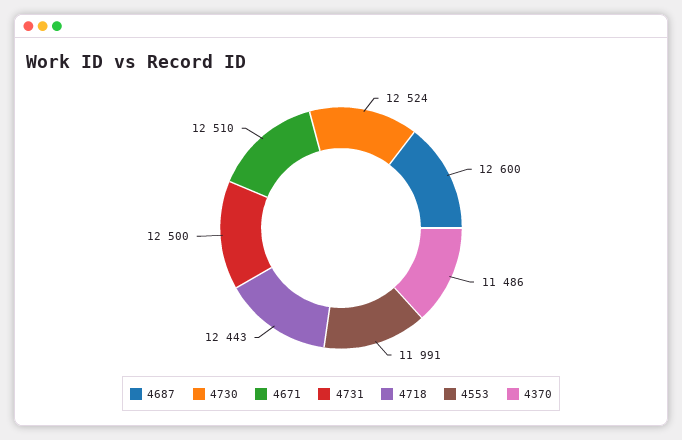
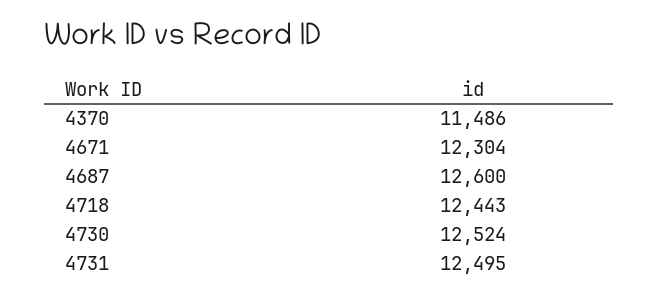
  {
    "4687": 12600,
    "4730": 12524,
-   "4671": 12510,
+   "4671": 12304,
-   "4731": 12500,
+   "4731": 12495,
    "4718": 12443,
-   "4553": 11991,
    "4370": 11486
  }

